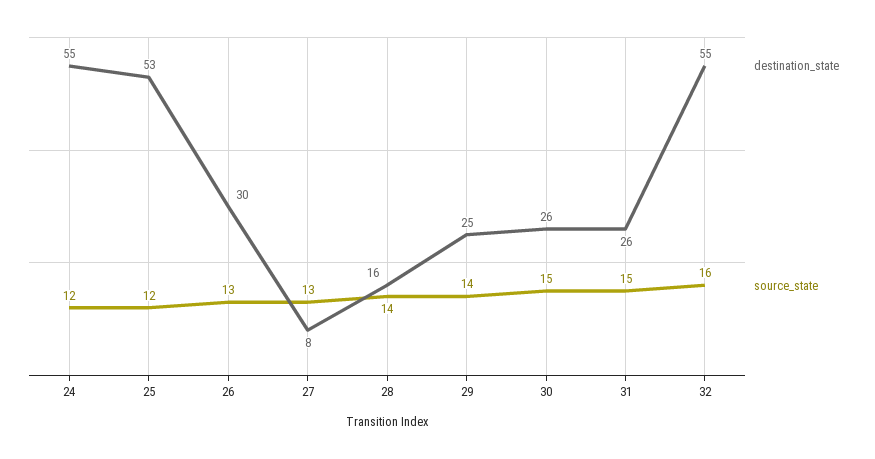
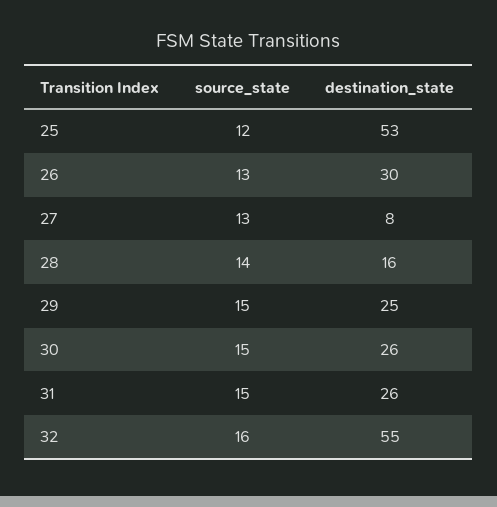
  {
    "destination_state": {
-     "24": 55,
      "25": 53,
      "26": 30,
      "27": 8,
      "28": 16,
      "29": 25,
      "30": 26,
      "31": 26,
      "32": 55
    },
    "source_state": {
-     "24": 12,
      "25": 12,
      "26": 13,
      "27": 13,
      "28": 14,
-     "29": 14,
+     "29": 15,
      "30": 15,
      "31": 15,
      "32": 16
    }
  }

